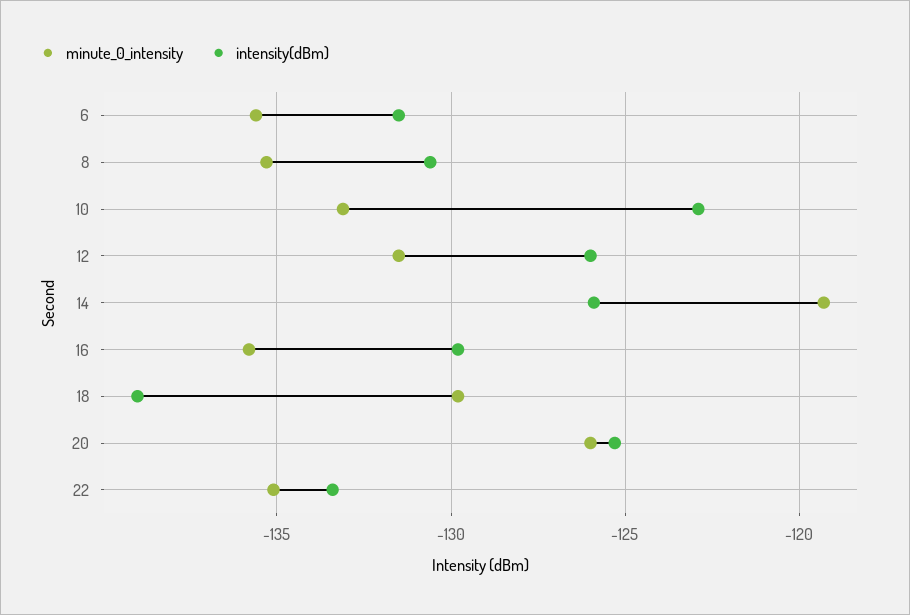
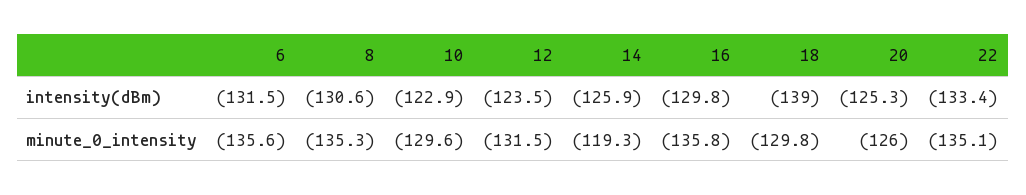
  {
    "minute_0_intensity": {
      "6": -135.6,
      "8": -135.3,
-     "10": -133,
+     "10": -129.6,
      "12": -131.5,
      "14": -119.3,
      "16": -135.8,
      "18": -129.8,
      "20": -126,
      "22": -135.1
    },
    "intensity(dBm)": {
      "6": -131.5,
      "8": -130.6,
      "10": -122.9,
-     "12": -126,
+     "12": -123.5,
      "14": -125.9,
      "16": -129.8,
      "18": -139,
      "20": -125.3,
      "22": -133.4
    }
  }

